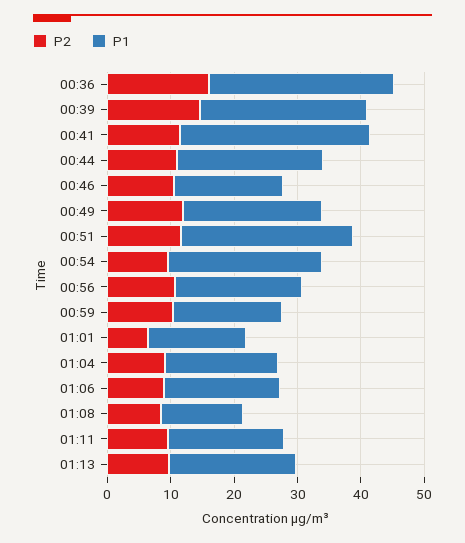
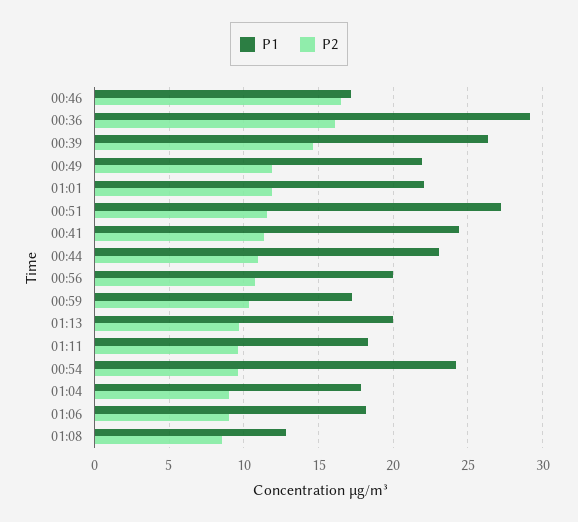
  {
    "P2": {
      "00:36": 16,
      "00:39": 14.5,
      "00:41": 11.5,
      "00:44": 11,
-     "00:46": 10,
+     "00:46": 16.5,
      "00:49": 12,
      "00:51": 11.5,
      "00:54": 9.5,
      "00:56": 10.5,
      "00:59": 10.5,
-     "01:01": 6,
+     "01:01": 12,
      "01:04": 9,
      "01:06": 9,
      "01:08": 8.5,
      "01:11": 9.5,
      "01:13": 9.5
    },
    "P1": {
      "00:36": 29,
      "00:39": 26.5,
-     "00:41": 30,
+     "00:41": 24.5,
      "00:44": 23,
      "00:46": 17,
      "00:49": 22,
      "00:51": 27,
      "00:54": 24,
      "00:56": 20,
      "00:59": 17,
-     "01:01": 16,
+     "01:01": 22,
      "01:04": 18,
      "01:06": 18,
      "01:08": 13,
      "01:11": 18.5,
      "01:13": 20
    }
  }

